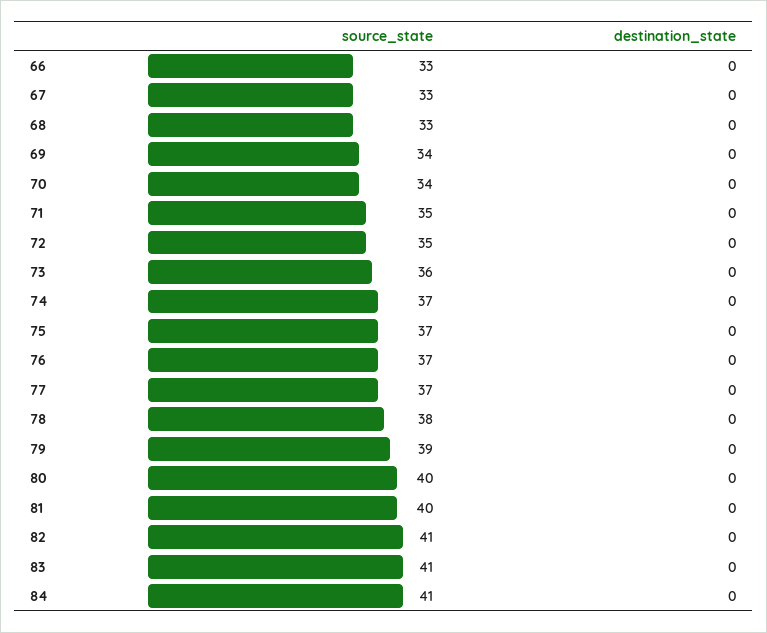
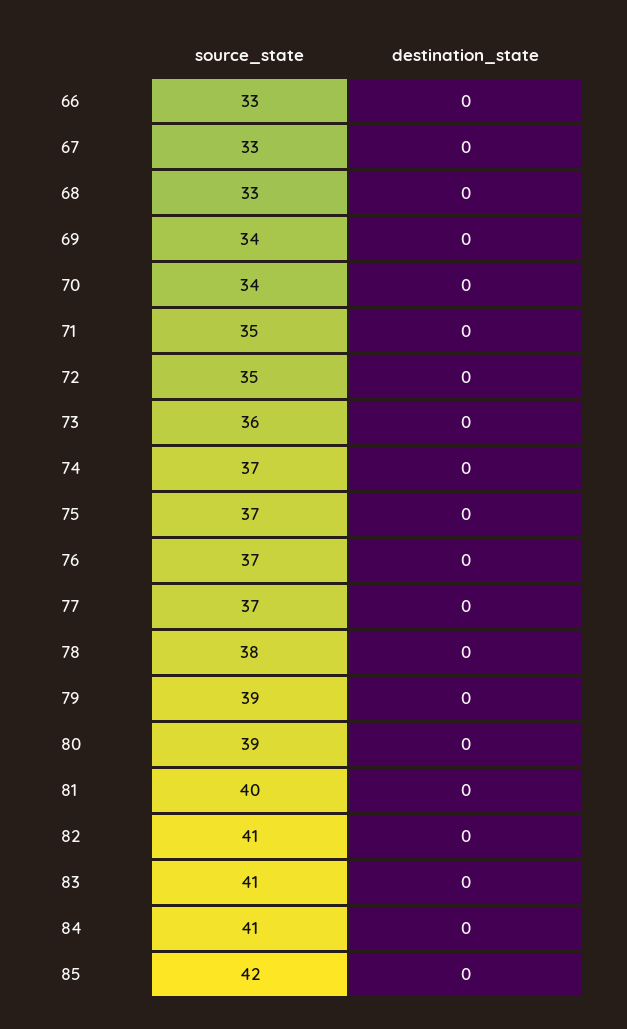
  {
    "source_state": {
      "66": 33,
      "67": 33,
      "68": 33,
      "69": 34,
      "70": 34,
      "71": 35,
      "72": 35,
      "73": 36,
      "74": 37,
      "75": 37,
      "76": 37,
      "77": 37,
      "78": 38,
      "79": 39,
-     "80": 40,
+     "80": 39,
      "81": 40,
      "82": 41,
      "83": 41,
-     "84": 41
+     "84": 41,
+     "85": 42
    },
    "destination_state": {
      "66": 0,
      "67": 0,
      "68": 0,
      "69": 0,
      "70": 0,
      "71": 0,
      "72": 0,
      "73": 0,
      "74": 0,
      "75": 0,
      "76": 0,
      "77": 0,
      "78": 0,
      "79": 0,
      "80": 0,
      "81": 0,
      "82": 0,
      "83": 0,
-     "84": 0
+     "84": 0,
+     "85": 0
    }
  }

